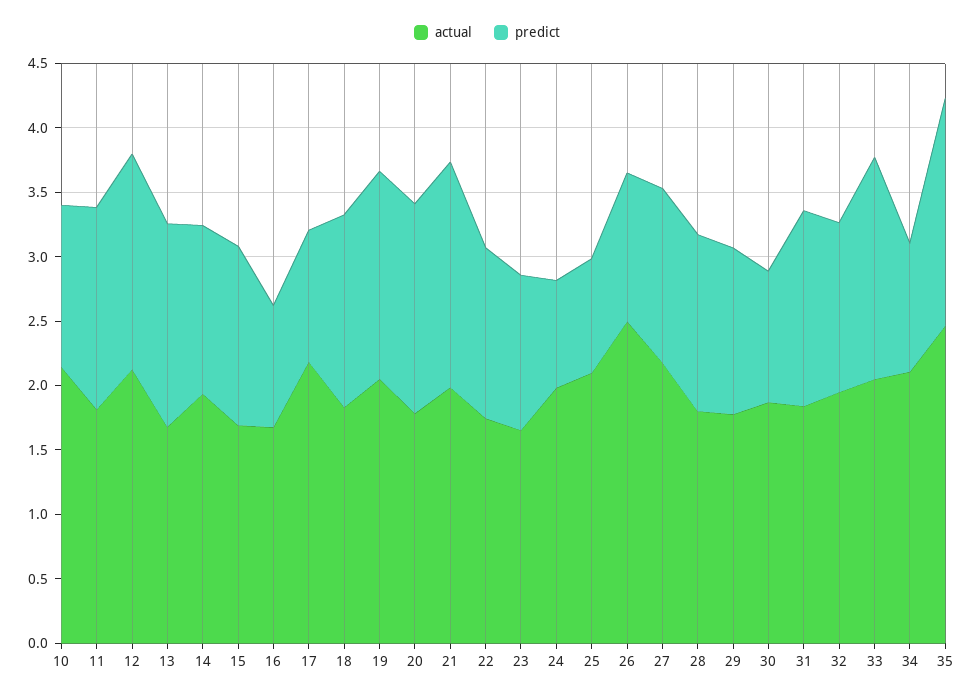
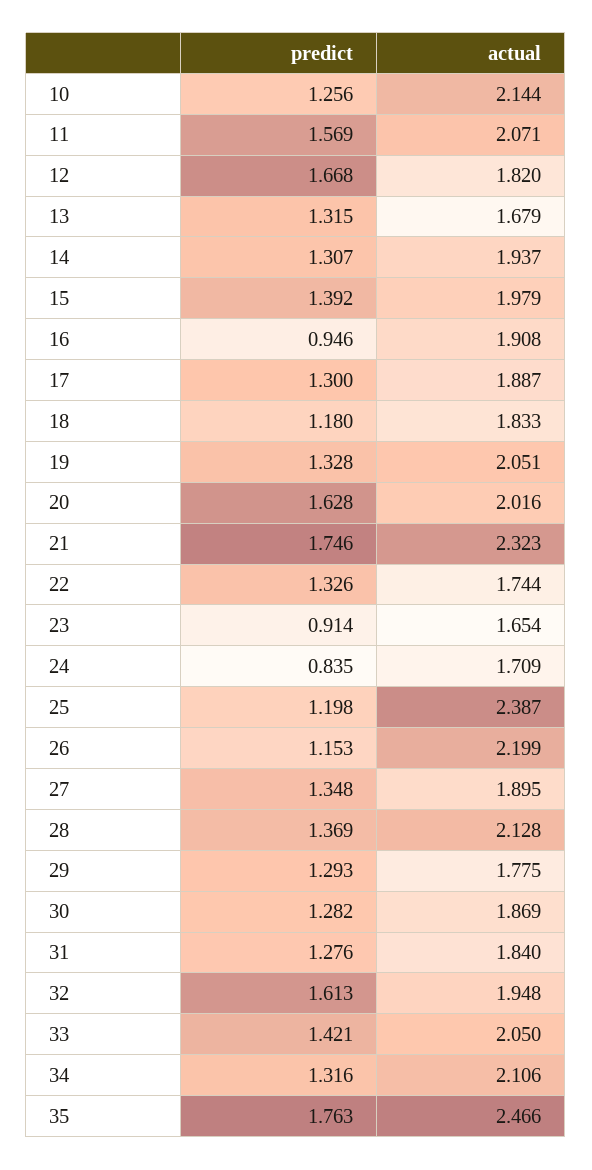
  {
    "actual": {
      "10": 2.144,
-     "11": 1.8,
+     "11": 2.071,
-     "12": 2.1,
+     "12": 1.82,
      "13": 1.679,
      "14": 1.937,
-     "15": 1.7,
+     "15": 1.979,
-     "16": 1.7,
+     "16": 1.908,
-     "17": 2.2,
+     "17": 1.887,
      "18": 1.833,
      "19": 2.051,
-     "20": 1.8,
+     "20": 2.016,
-     "21": 2,
+     "21": 2.323,
      "22": 1.744,
      "23": 1.654,
-     "24": 2,
+     "24": 1.709,
-     "25": 2.1,
+     "25": 2.387,
-     "26": 2.5,
+     "26": 2.199,
-     "27": 2.2,
+     "27": 1.895,
-     "28": 1.8,
+     "28": 2.128,
      "29": 1.775,
      "30": 1.869,
      "31": 1.84,
      "32": 1.948,
      "33": 2.05,
      "34": 2.106,
      "35": 2.466
    },
    "predict": {
      "10": 1.256,
      "11": 1.569,
      "12": 1.668,
-     "13": 1.6,
+     "13": 1.315,
      "14": 1.307,
      "15": 1.392,
      "16": 0.946,
-     "17": 1,
+     "17": 1.3,
-     "18": 1.5,
+     "18": 1.18,
-     "19": 1.6,
+     "19": 1.328,
      "20": 1.628,
      "21": 1.746,
      "22": 1.326,
-     "23": 1.2,
+     "23": 0.914,
      "24": 0.835,
-     "25": 0.9,
+     "25": 1.198,
      "26": 1.153,
      "27": 1.348,
      "28": 1.369,
      "29": 1.293,
-     "30": 1,
+     "30": 1.282,
-     "31": 1.5,
+     "31": 1.276,
-     "32": 1.3,
+     "32": 1.613,
-     "33": 1.7,
+     "33": 1.421,
-     "34": 1,
+     "34": 1.316,
      "35": 1.763
    }
  }

